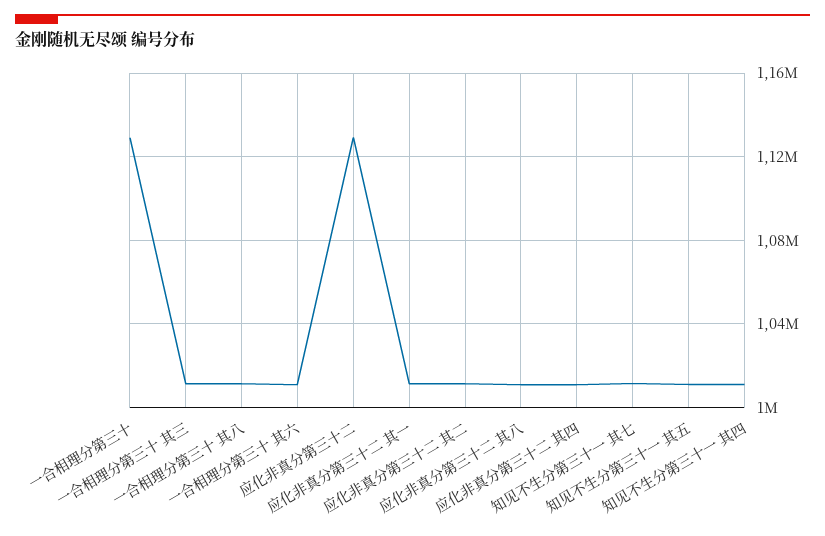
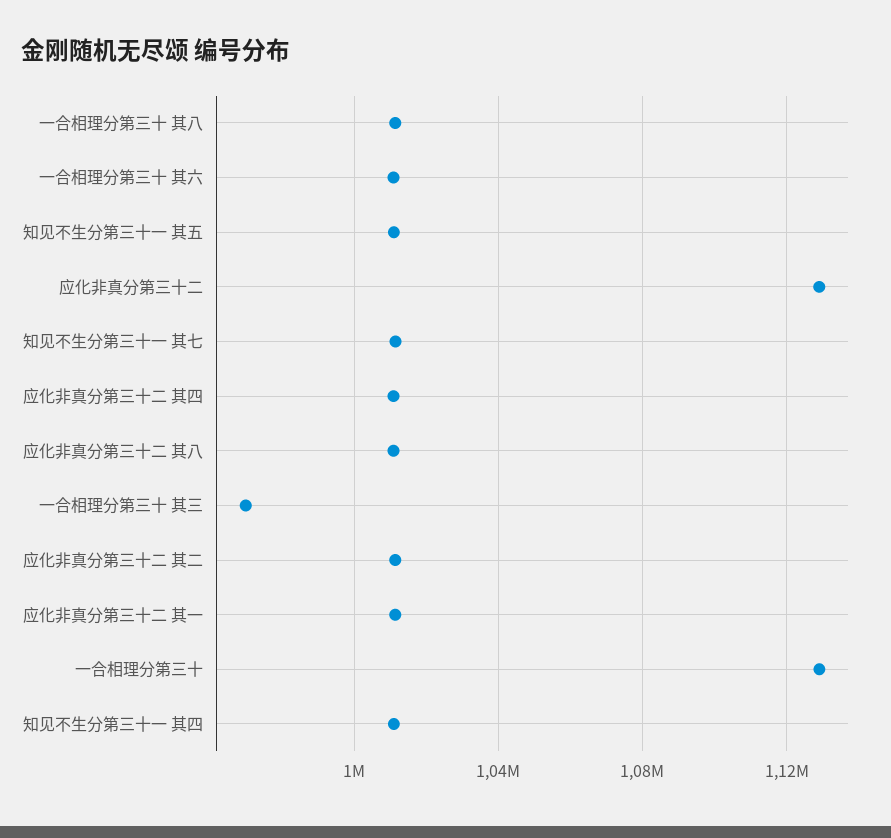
  {
    "一合相理分第三十": 1130000,
-   "一合相理分第三十 其三": 1010000,
+   "一合相理分第三十 其三": 970000,
    "一合相理分第三十 其八": 1010000,
    "一合相理分第三十 其六": 1010000,
    "应化非真分第三十二": 1130000,
    "应化非真分第三十二 其一": 1010000,
    "应化非真分第三十二 其二": 1010000,
    "应化非真分第三十二 其八": 1010000,
    "应化非真分第三十二 其四": 1010000,
    "知见不生分第三十一 其七": 1010000,
    "知见不生分第三十一 其五": 1010000,
    "知见不生分第三十一 其四": 1010000
  }

